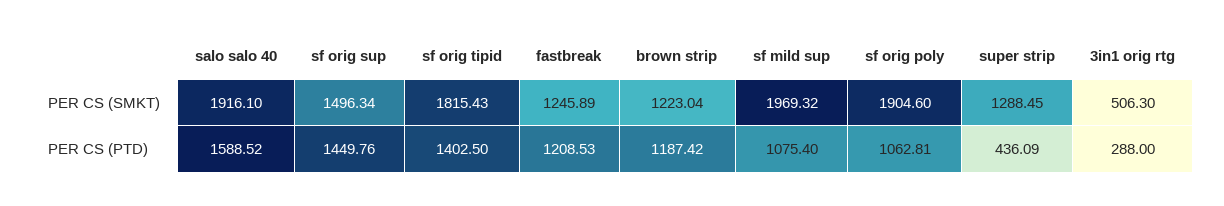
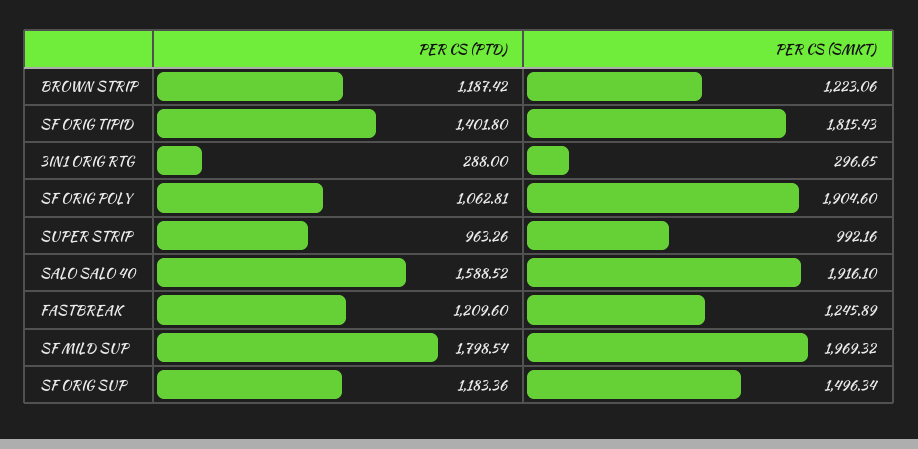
  {
    "salo salo 40": {
      "PER CS (SMKT)": 1916.1,
      "PER CS (PTD)": 1588.52
    },
    "sf orig sup": {
      "PER CS (SMKT)": 1496.34,
-     "PER CS (PTD)": 1449.76
+     "PER CS (PTD)": 1183.36
    },
    "sf orig tipid": {
      "PER CS (SMKT)": 1815.43,
-     "PER CS (PTD)": 1402.5
+     "PER CS (PTD)": 1401.8
    },
    "fastbreak": {
      "PER CS (SMKT)": 1245.89,
-     "PER CS (PTD)": 1208.53
+     "PER CS (PTD)": 1209.6
    },
    "brown strip": {
-     "PER CS (SMKT)": 1223.04,
+     "PER CS (SMKT)": 1223.06,
      "PER CS (PTD)": 1187.42
    },
    "sf mild sup": {
      "PER CS (SMKT)": 1969.32,
-     "PER CS (PTD)": 1075.4
+     "PER CS (PTD)": 1798.54
    },
    "sf orig poly": {
      "PER CS (SMKT)": 1904.6,
      "PER CS (PTD)": 1062.81
    },
    "super strip": {
-     "PER CS (SMKT)": 1288.45,
+     "PER CS (SMKT)": 992.16,
-     "PER CS (PTD)": 436.09
+     "PER CS (PTD)": 963.26
    },
    "3in1 orig rtg": {
-     "PER CS (SMKT)": 506.3,
+     "PER CS (SMKT)": 296.65,
      "PER CS (PTD)": 288
    }
  }

